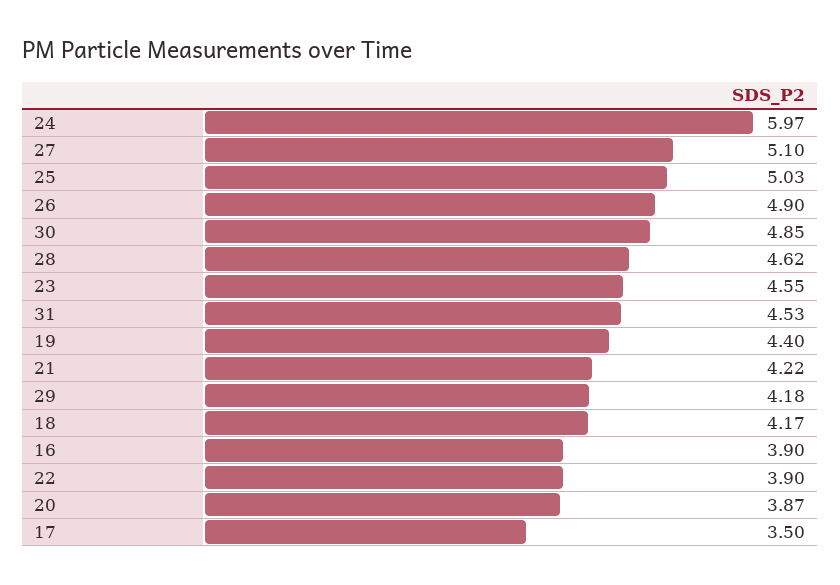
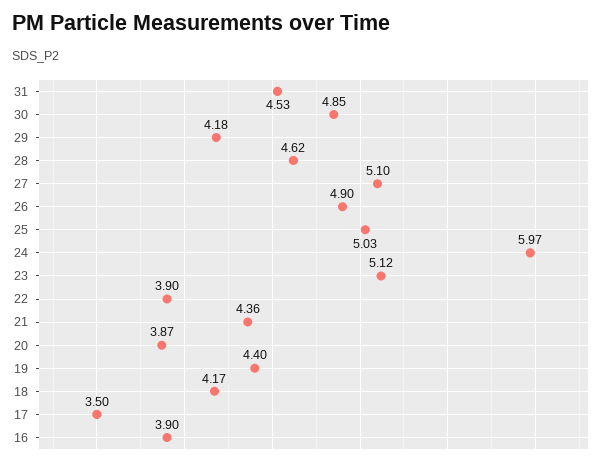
  {
    "24": 5.97,
    "27": 5.1,
    "25": 5.03,
    "26": 4.9,
    "30": 4.85,
    "28": 4.62,
-   "23": 4.55,
+   "23": 5.12,
    "31": 4.53,
    "19": 4.4,
-   "21": 4.22,
+   "21": 4.36,
    "29": 4.18,
    "18": 4.17,
    "16": 3.9,
    "22": 3.9,
    "20": 3.87,
    "17": 3.5
  }

